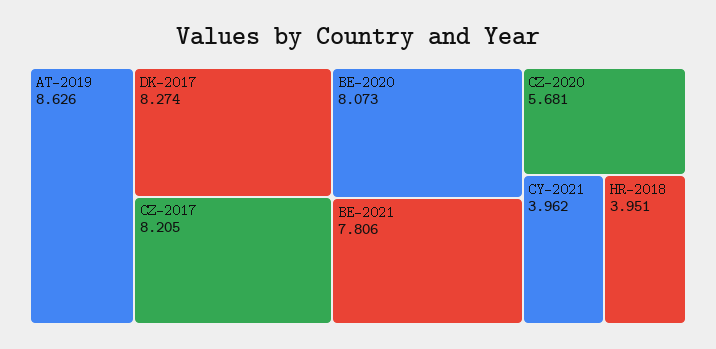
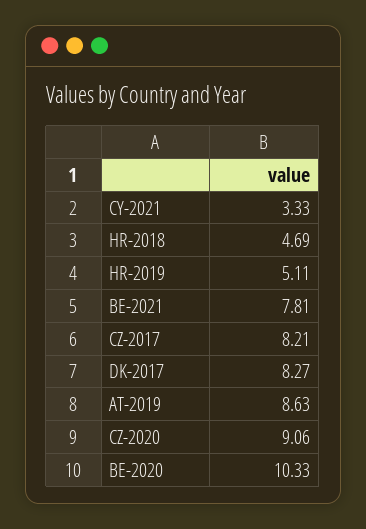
  {
    "AT-2019": 8.626,
    "DK-2017": 8.274,
    "CZ-2017": 8.205,
-   "BE-2020": 8.073,
+   "BE-2020": 10.33,
    "BE-2021": 7.806,
-   "CZ-2020": 5.681,
+   "CZ-2020": 9.06,
-   "CY-2021": 3.962,
+   "CY-2021": 3.33,
-   "HR-2018": 3.951
+   "HR-2018": 4.69,
+   "HR-2019": 5.11
  }

